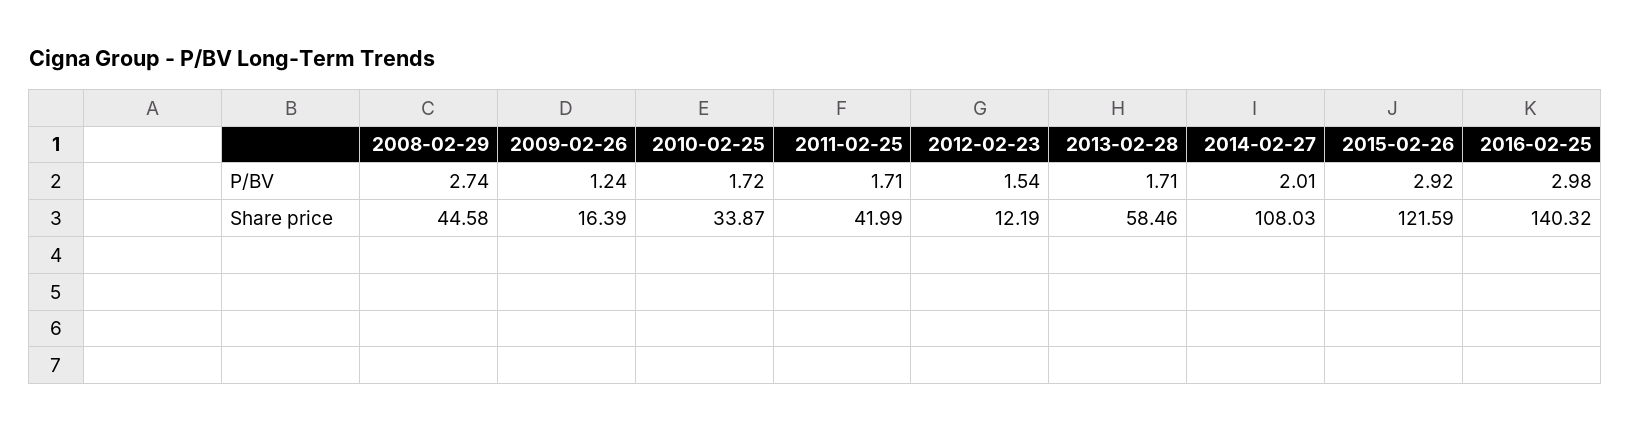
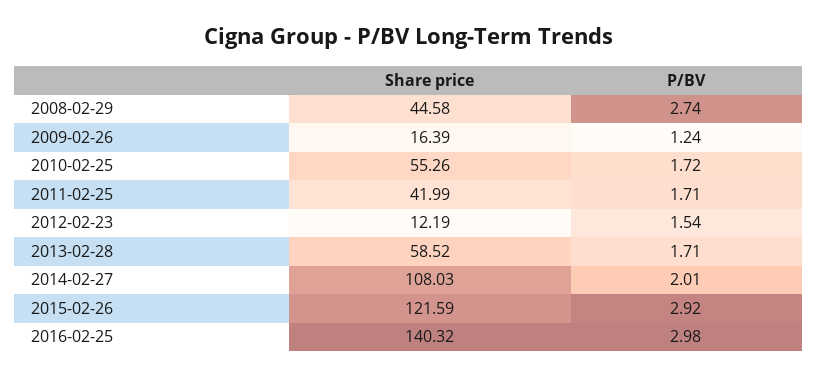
  {
    "2008-02-29": {
      "P/BV": 2.74,
      "Share price": 44.58
    },
    "2009-02-26": {
      "P/BV": 1.24,
      "Share price": 16.39
    },
    "2010-02-25": {
      "P/BV": 1.72,
-     "Share price": 33.87
+     "Share price": 55.26
    },
    "2011-02-25": {
      "P/BV": 1.71,
      "Share price": 41.99
    },
    "2012-02-23": {
      "P/BV": 1.54,
      "Share price": 12.19
    },
    "2013-02-28": {
      "P/BV": 1.71,
-     "Share price": 58.46
+     "Share price": 58.52
    },
    "2014-02-27": {
      "P/BV": 2.01,
      "Share price": 108.03
    },
    "2015-02-26": {
      "P/BV": 2.92,
      "Share price": 121.59
    },
    "2016-02-25": {
      "P/BV": 2.98,
      "Share price": 140.32
    }
  }

